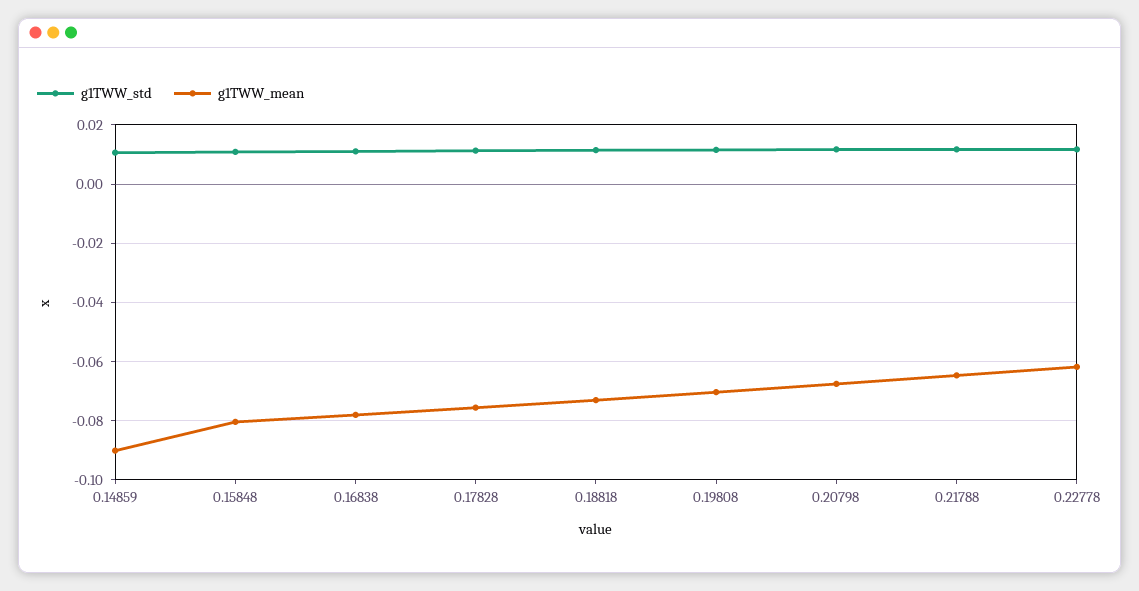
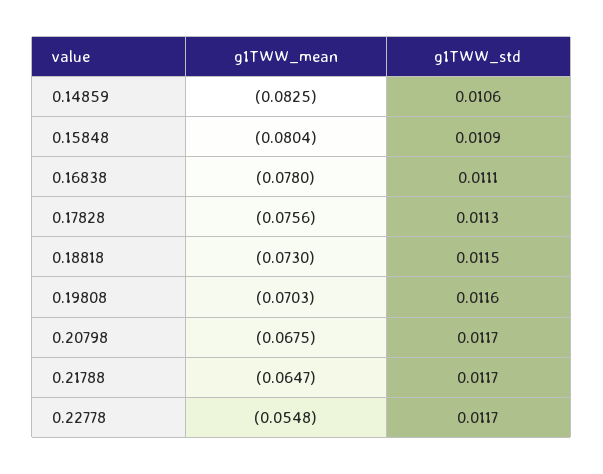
  {
    "g1TWW_std": {
      "0.14859": 0.0106,
      "0.15848": 0.0109,
      "0.16838": 0.0111,
      "0.17828": 0.0113,
      "0.18818": 0.0115,
      "0.19808": 0.0116,
      "0.20798": 0.0117,
      "0.21788": 0.0117,
      "0.22778": 0.0117
    },
    "g1TWW_mean": {
-     "0.14859": -0.09,
+     "0.14859": -0.0825,
      "0.15848": -0.0804,
      "0.16838": -0.078,
      "0.17828": -0.0756,
      "0.18818": -0.073,
      "0.19808": -0.0703,
      "0.20798": -0.0675,
      "0.21788": -0.0647,
-     "0.22778": -0.0625
+     "0.22778": -0.0548
    }
  }

